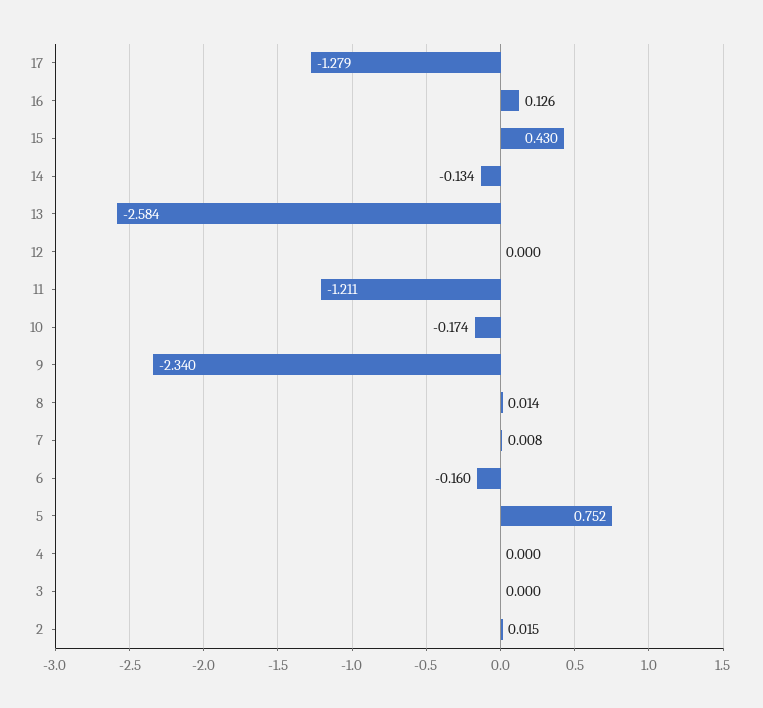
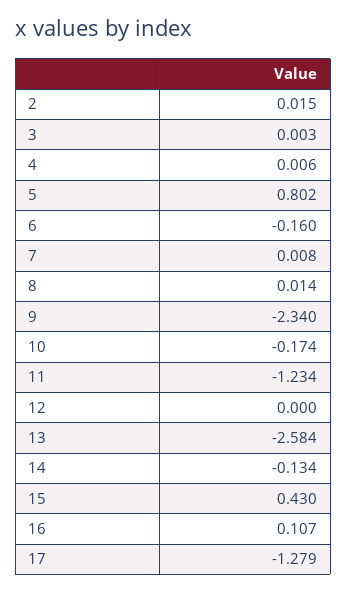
  {
    "17": -1.279,
-   "16": 0.126,
+   "16": 0.107,
    "15": 0.43,
    "14": -0.134,
    "13": -2.584,
    "12": 0,
-   "11": -1.211,
+   "11": -1.234,
    "10": -0.174,
    "9": -2.34,
    "8": 0.014,
    "7": 0.008,
    "6": -0.16,
-   "5": 0.752,
+   "5": 0.802,
-   "4": 0,
+   "4": 0.006,
-   "3": 0,
+   "3": 0.003,
    "2": 0.015
  }

